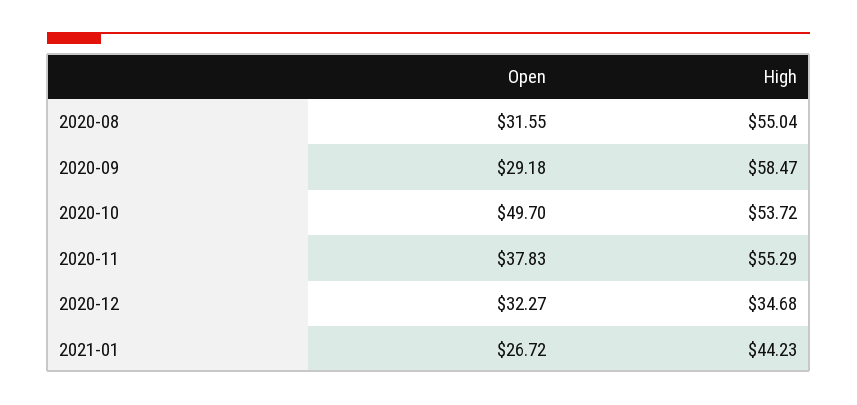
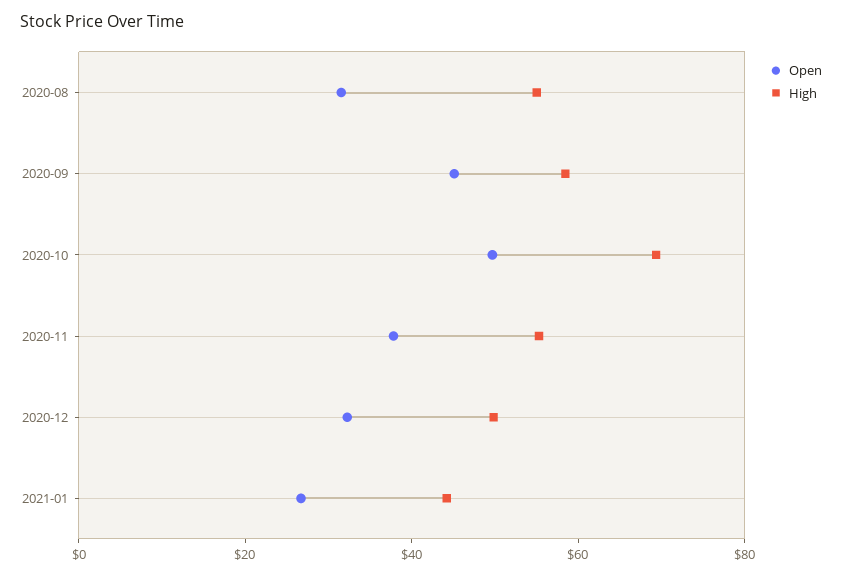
  {
    "Open": {
      "2020-08": 31.55,
-     "2020-09": 29.18,
+     "2020-09": 45,
      "2020-10": 49.7,
      "2020-11": 37.83,
      "2020-12": 32.27,
      "2021-01": 26.72
    },
    "High": {
      "2020-08": 55.04,
      "2020-09": 58.47,
-     "2020-10": 53.72,
+     "2020-10": 70,
      "2020-11": 55.29,
-     "2020-12": 34.68,
+     "2020-12": 50,
      "2021-01": 44.23
    }
  }

